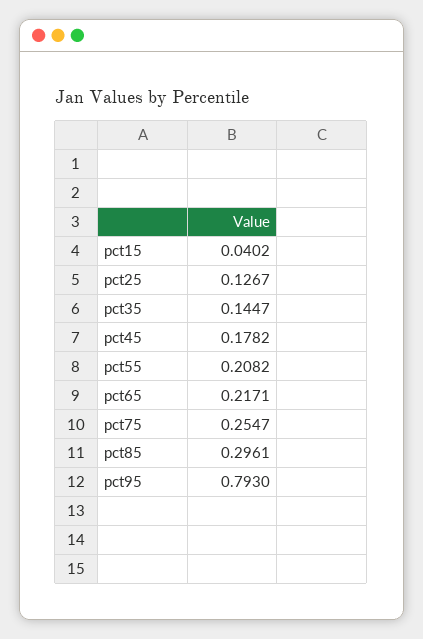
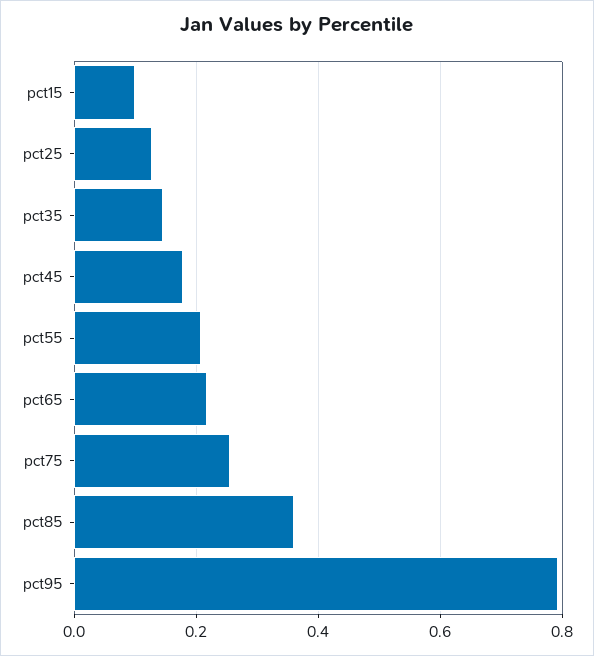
  {
-   "pct15": 0.0402,
+   "pct15": 0.1,
    "pct25": 0.1267,
    "pct35": 0.1447,
    "pct45": 0.1782,
    "pct55": 0.2082,
    "pct65": 0.2171,
    "pct75": 0.2547,
-   "pct85": 0.2961,
+   "pct85": 0.36,
    "pct95": 0.793
  }

